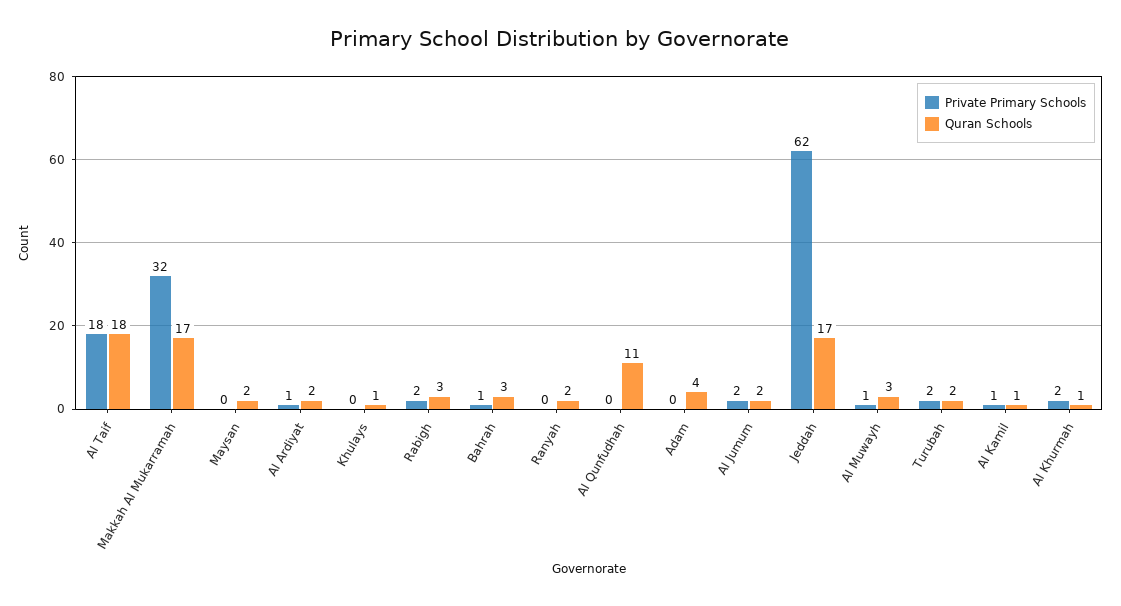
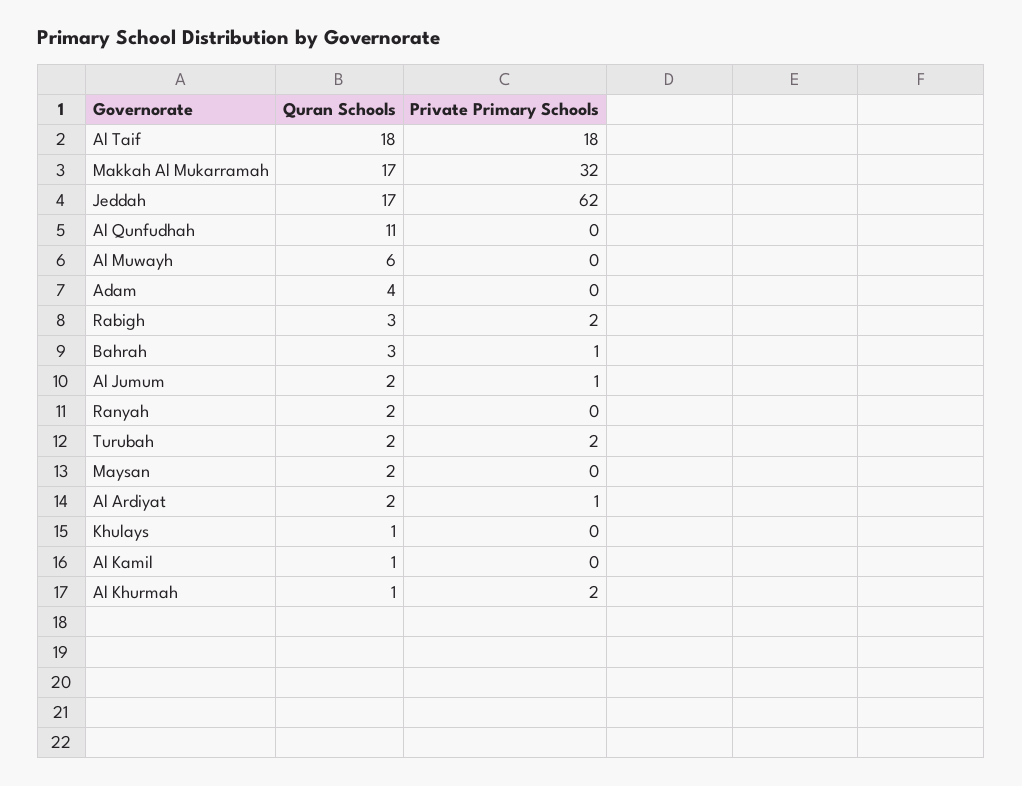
  {
    "Private Primary Schools": {
      "Al Taif": 18,
      "Makkah Al Mukarramah": 32,
      "Maysan": 0,
      "Al Ardiyat": 1,
      "Khulays": 0,
      "Rabigh": 2,
      "Bahrah": 1,
      "Ranyah": 0,
      "Al Qunfudhah": 0,
      "Adam": 0,
-     "Al Jumum": 2,
+     "Al Jumum": 1,
      "Jeddah": 62,
-     "Al Muwayh": 1,
+     "Al Muwayh": 0,
      "Turubah": 2,
-     "Al Kamil": 1,
+     "Al Kamil": 0,
      "Al Khurmah": 2
    },
    "Quran Schools": {
      "Al Taif": 18,
      "Makkah Al Mukarramah": 17,
      "Maysan": 2,
      "Al Ardiyat": 2,
      "Khulays": 1,
      "Rabigh": 3,
      "Bahrah": 3,
      "Ranyah": 2,
      "Al Qunfudhah": 11,
      "Adam": 4,
      "Al Jumum": 2,
      "Jeddah": 17,
-     "Al Muwayh": 3,
+     "Al Muwayh": 6,
      "Turubah": 2,
      "Al Kamil": 1,
      "Al Khurmah": 1
    }
  }

